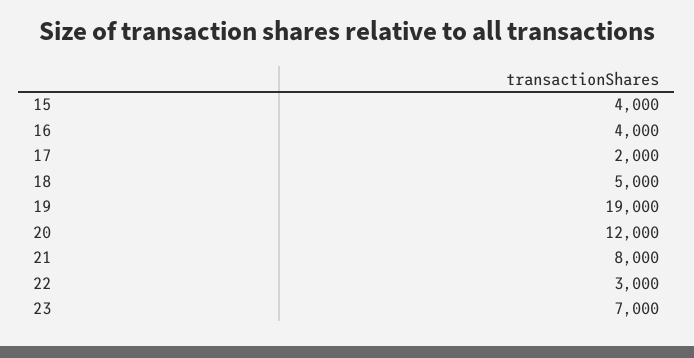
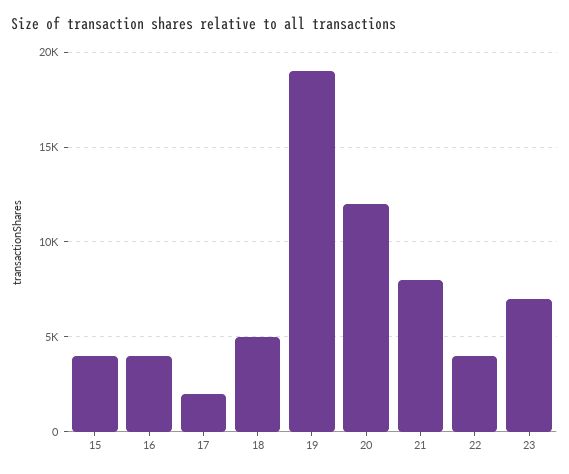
  {
    "15": 4000,
    "16": 4000,
    "17": 2000,
    "18": 5000,
    "19": 19000,
    "20": 12000,
    "21": 8000,
-   "22": 3000,
+   "22": 4000,
    "23": 7000
  }

